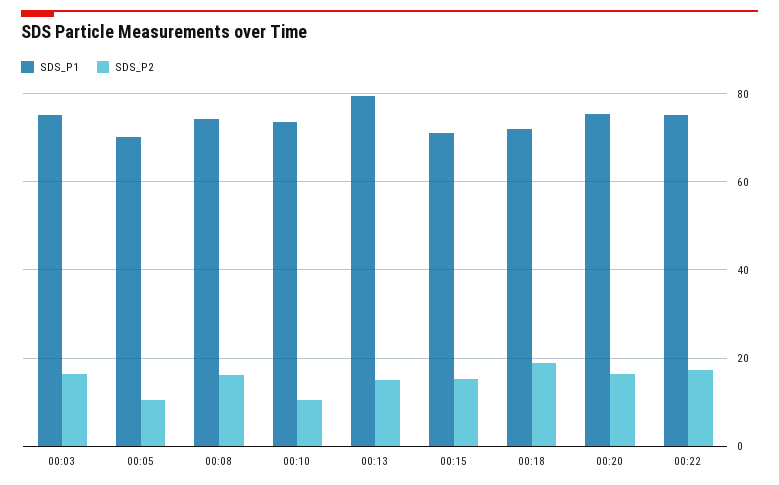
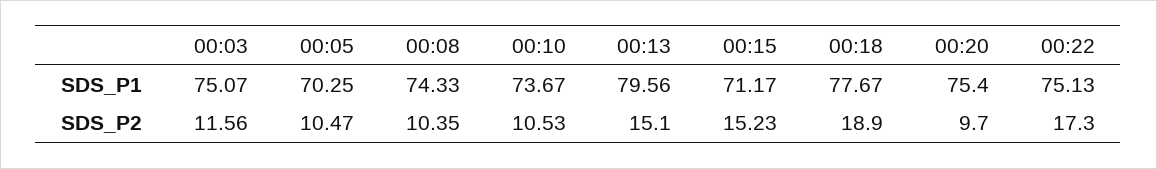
  {
    "SDS_P1": {
      "00:03": 75.07,
      "00:05": 70.25,
      "00:08": 74.33,
      "00:10": 73.67,
      "00:13": 79.56,
      "00:15": 71.17,
-     "00:18": 72,
+     "00:18": 77.67,
      "00:20": 75.4,
      "00:22": 75.13
    },
    "SDS_P2": {
-     "00:03": 16,
+     "00:03": 11.56,
      "00:05": 10.47,
-     "00:08": 16,
+     "00:08": 10.35,
      "00:10": 10.53,
      "00:13": 15.1,
      "00:15": 15.23,
      "00:18": 18.9,
-     "00:20": 16,
+     "00:20": 9.7,
      "00:22": 17.3
    }
  }

